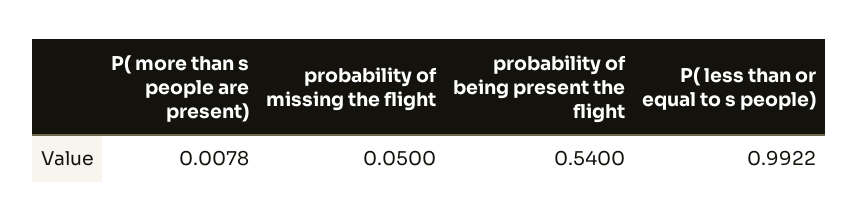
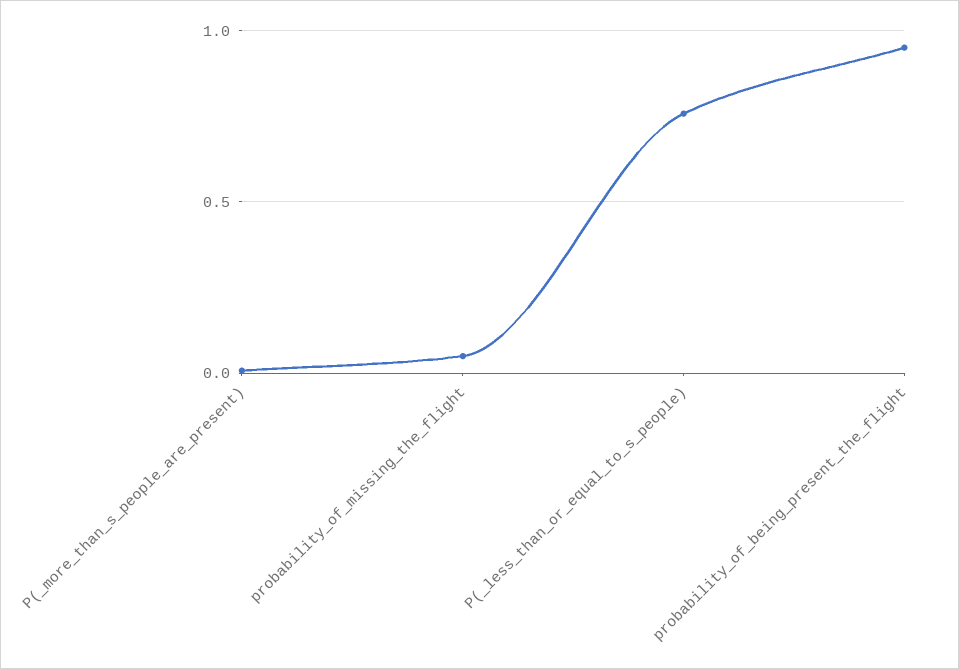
  {
    "P( more than s people are present)": 0.0078,
    "probability of missing the flight": 0.05,
-   "probability of being present the flight": 0.54,
+   "probability of being present the flight": 0.95,
-   "P( less than or equal to s people)": 0.9922
+   "P( less than or equal to s people)": 0.75
  }

